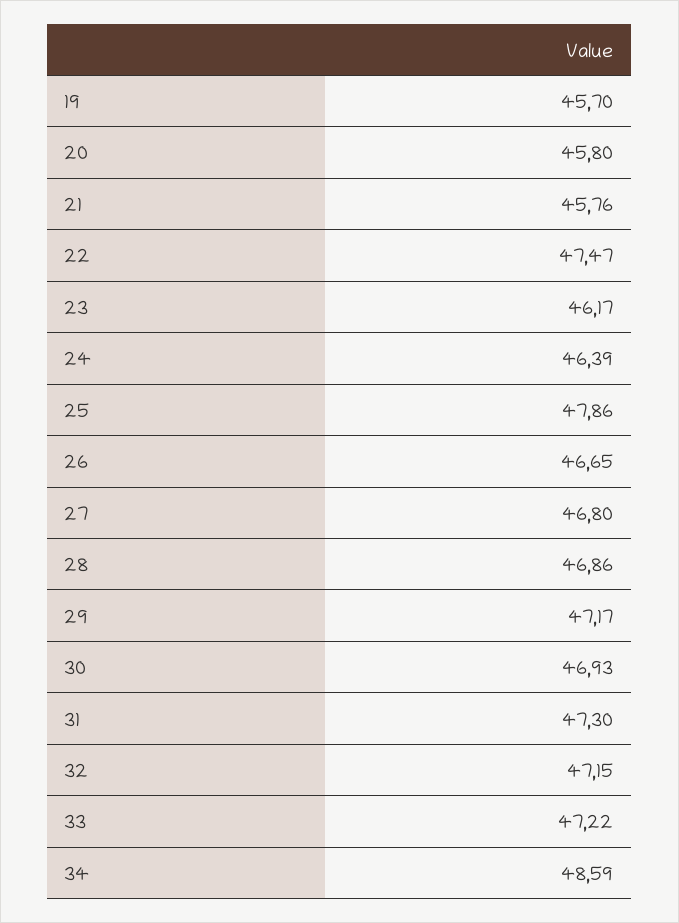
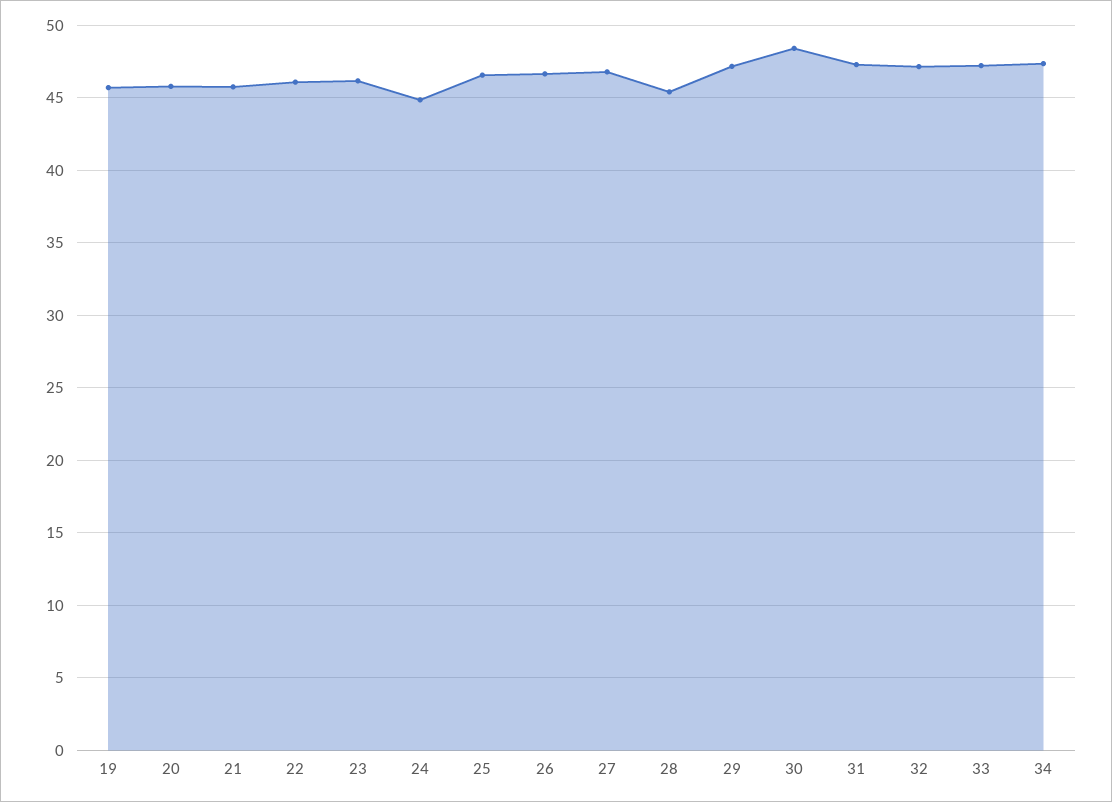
  {
    "19": 45.7,
    "20": 45.8,
    "21": 45.76,
-   "22": 47.47,
+   "22": 46,
    "23": 46.17,
-   "24": 46.39,
+   "24": 45,
-   "25": 47.86,
+   "25": 46.5,
    "26": 46.65,
    "27": 46.8,
-   "28": 46.86,
+   "28": 45.5,
    "29": 47.17,
-   "30": 46.93,
+   "30": 48.5,
    "31": 47.3,
    "32": 47.15,
    "33": 47.22,
-   "34": 48.59
+   "34": 47.5
  }

